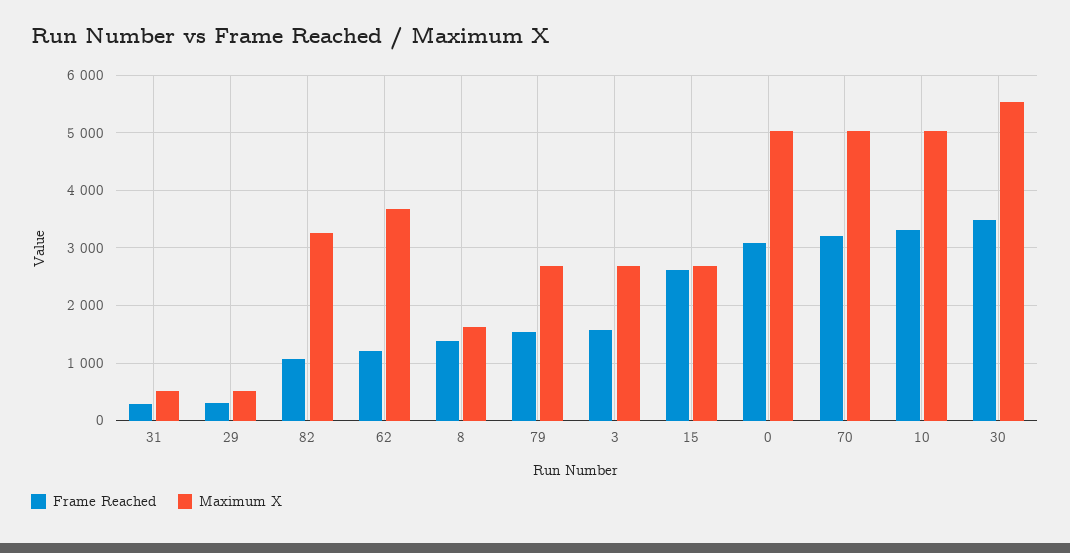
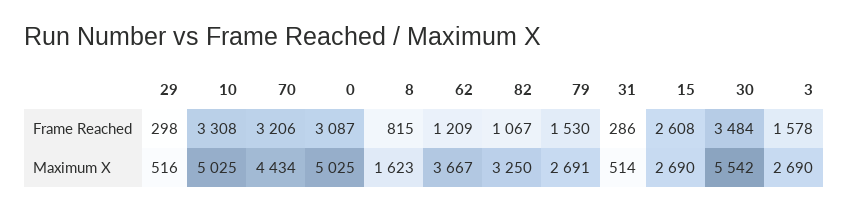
  {
    "Frame Reached": {
      "31": 286,
      "29": 298,
      "82": 1067,
      "62": 1209,
-     "8": 1400,
+     "8": 815,
      "79": 1530,
      "3": 1578,
      "15": 2608,
      "0": 3087,
      "70": 3206,
      "10": 3308,
      "30": 3484
    },
    "Maximum X": {
      "31": 514,
      "29": 516,
      "82": 3250,
      "62": 3667,
      "8": 1623,
      "79": 2691,
      "3": 2690,
      "15": 2690,
      "0": 5025,
-     "70": 5000,
+     "70": 4434,
      "10": 5025,
      "30": 5542
    }
  }

